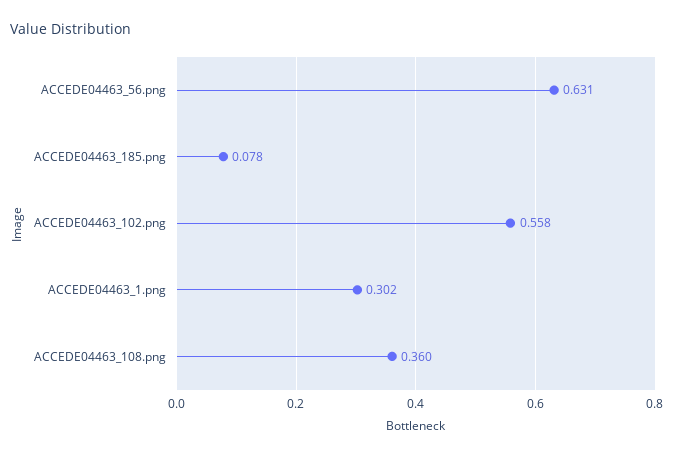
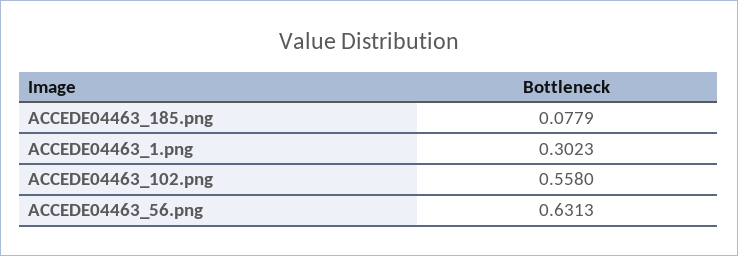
  {
    "ACCEDE04463_56.png": 0.6313,
    "ACCEDE04463_185.png": 0.0779,
    "ACCEDE04463_102.png": 0.558,
-   "ACCEDE04463_1.png": 0.3023,
+   "ACCEDE04463_1.png": 0.3023
-   "ACCEDE04463_108.png": 0.36
  }

